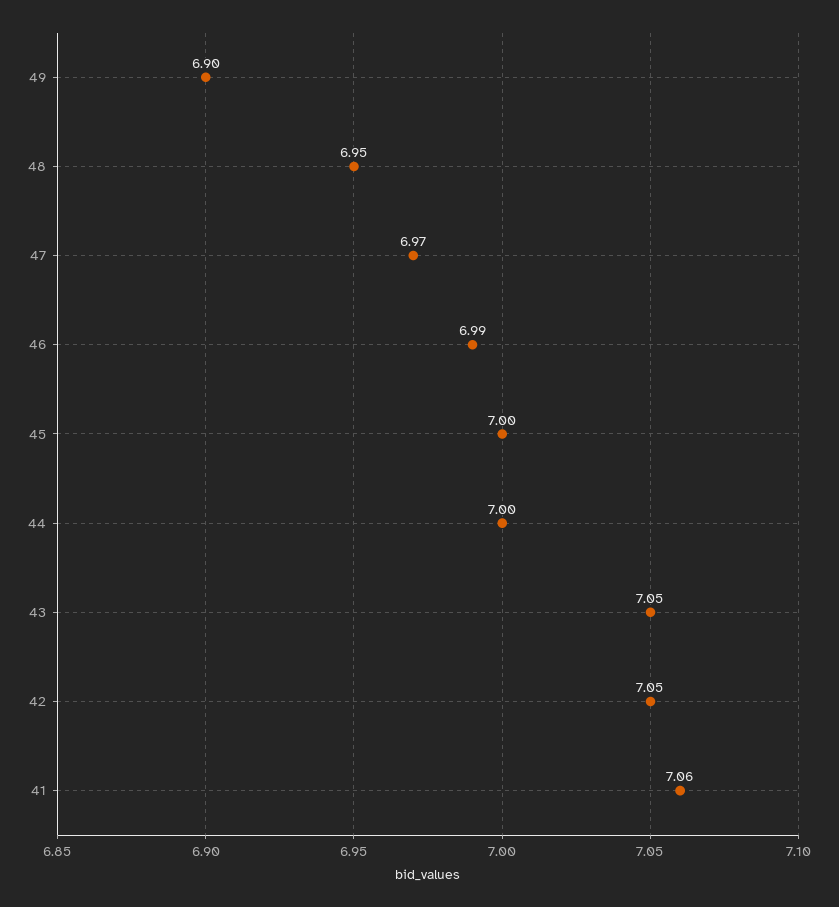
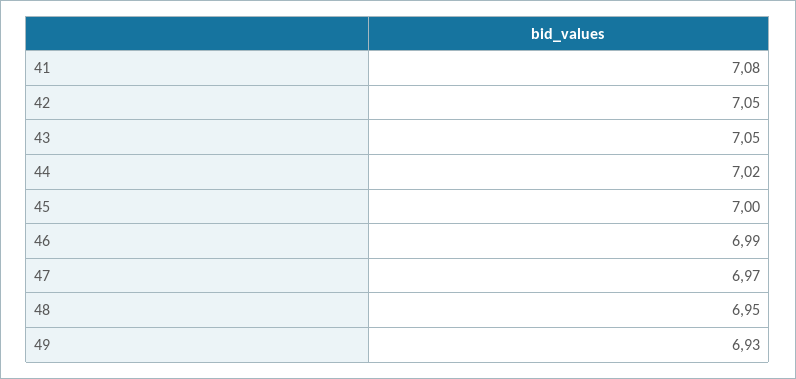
  {
-   "49": 6.9,
+   "49": 6.93,
    "48": 6.95,
    "47": 6.97,
    "46": 6.99,
    "45": 7,
-   "44": 7,
+   "44": 7.02,
    "43": 7.05,
    "42": 7.05,
-   "41": 7.06
+   "41": 7.08
  }

